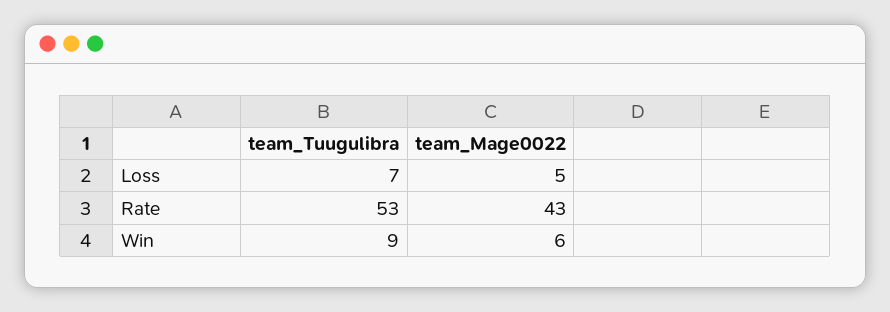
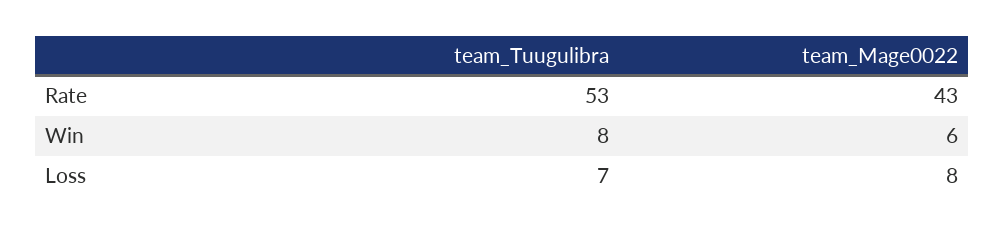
  {
    "team_Tuugulibra": {
      "Loss": 7,
      "Rate": 53,
-     "Win": 9
+     "Win": 8
    },
    "team_Mage0022": {
-     "Loss": 5,
+     "Loss": 8,
      "Rate": 43,
      "Win": 6
    }
  }

